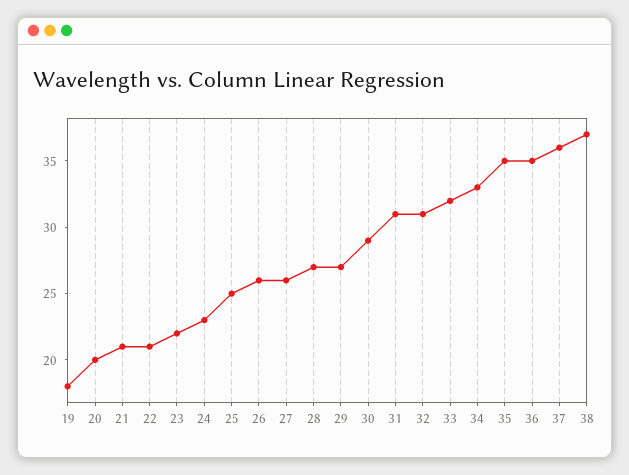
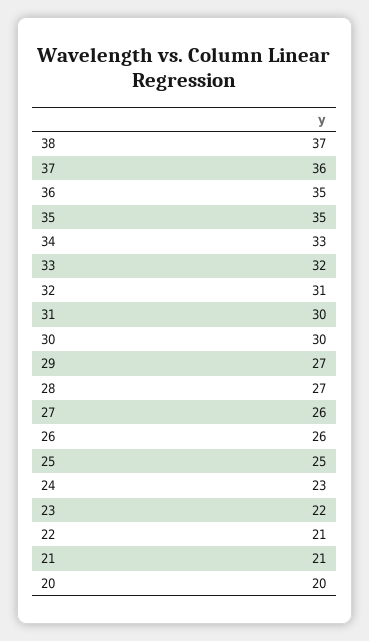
  {
-   "19": 18,
    "20": 20,
    "21": 21,
    "22": 21,
    "23": 22,
    "24": 23,
    "25": 25,
    "26": 26,
    "27": 26,
    "28": 27,
    "29": 27,
-   "30": 29,
+   "30": 30,
-   "31": 31,
+   "31": 30,
    "32": 31,
    "33": 32,
    "34": 33,
    "35": 35,
    "36": 35,
    "37": 36,
    "38": 37
  }

